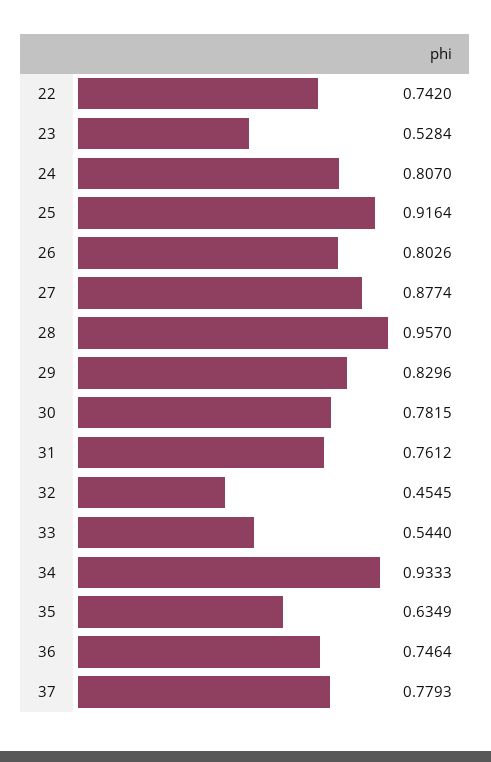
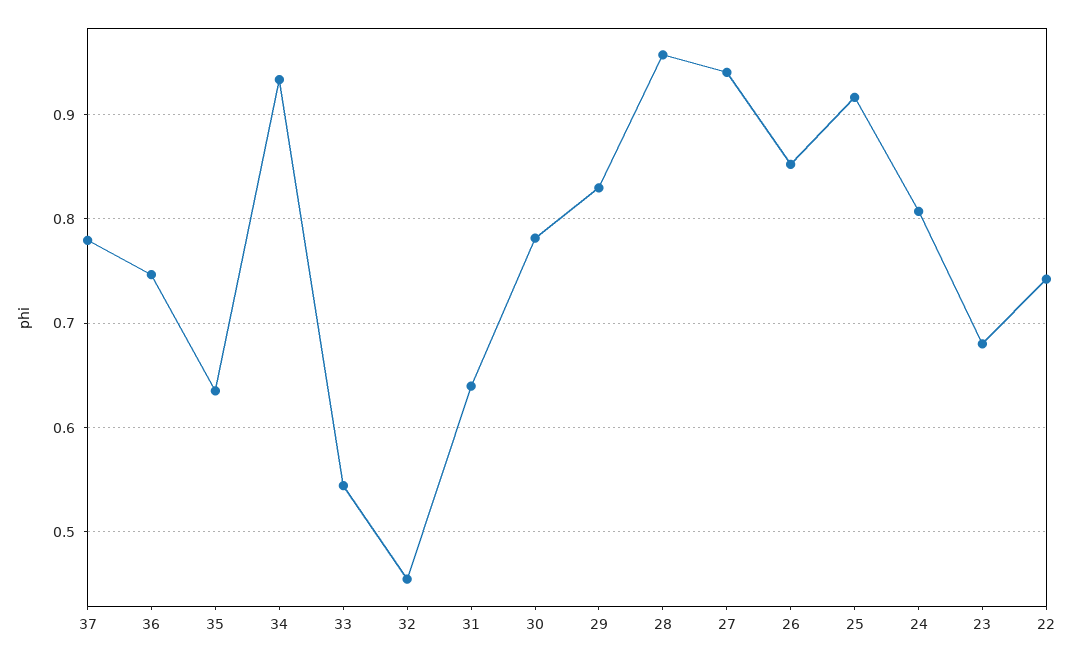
  {
    "22": 0.742,
-   "23": 0.5284,
+   "23": 0.68,
    "24": 0.807,
    "25": 0.9164,
-   "26": 0.8026,
+   "26": 0.85,
-   "27": 0.8774,
+   "27": 0.94,
    "28": 0.957,
    "29": 0.8296,
    "30": 0.7815,
-   "31": 0.7612,
+   "31": 0.64,
    "32": 0.4545,
    "33": 0.544,
    "34": 0.9333,
    "35": 0.6349,
    "36": 0.7464,
    "37": 0.7793
  }

